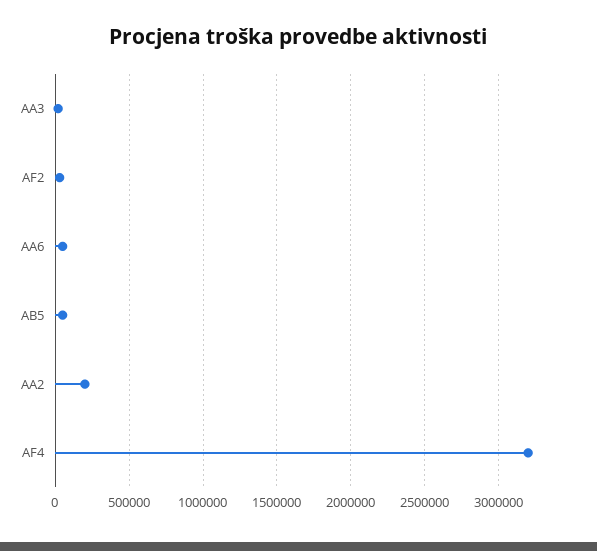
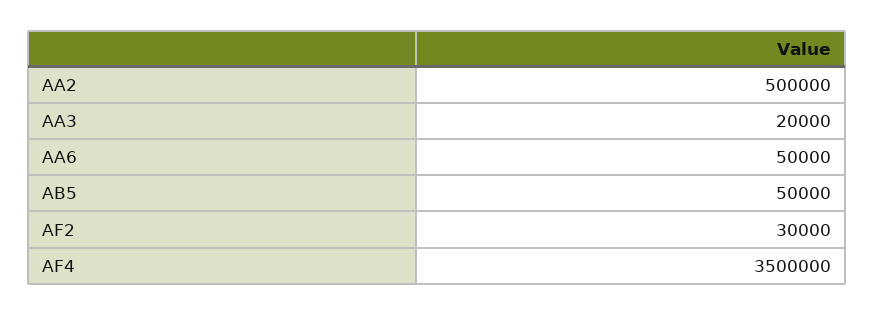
  {
    "AA3": 20000,
    "AF2": 30000,
    "AA6": 50000,
    "AB5": 50000,
-   "AA2": 200000,
+   "AA2": 500000,
-   "AF4": 3200000
+   "AF4": 3500000
  }

